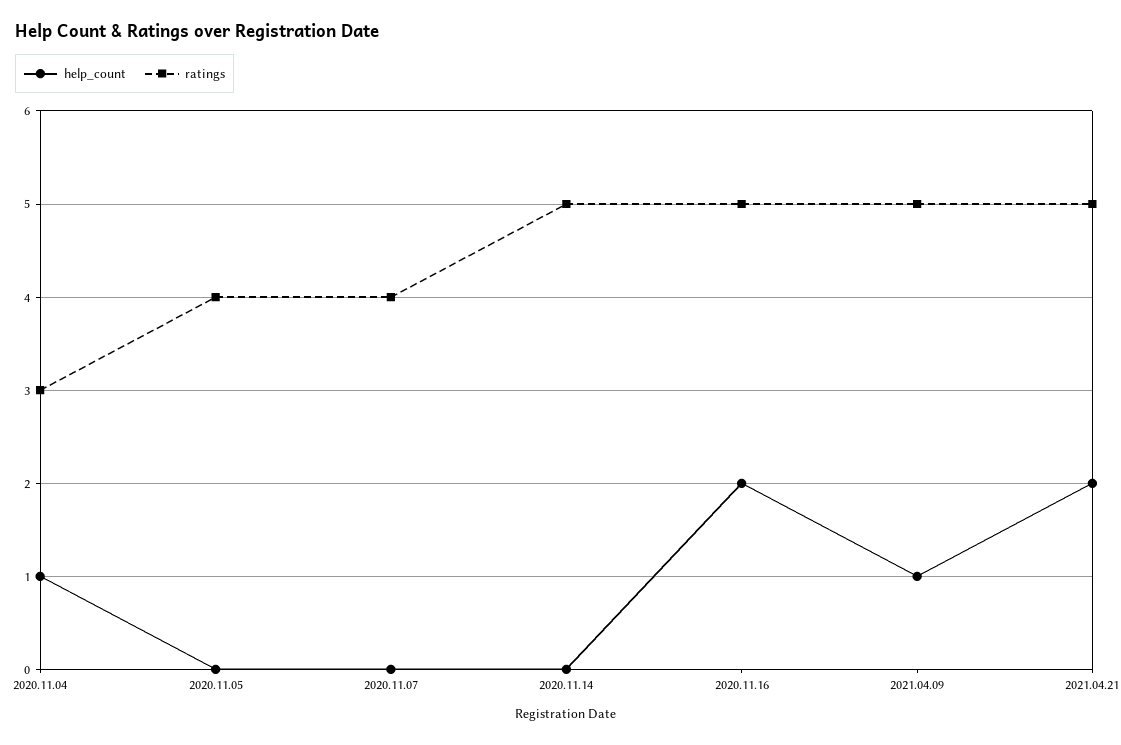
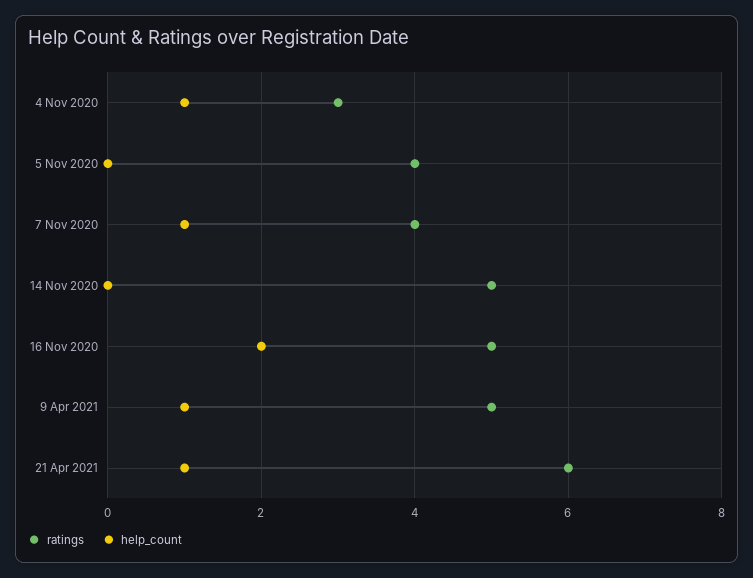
  {
    "help_count": {
      "2020.11.04": 1,
      "2020.11.05": 0,
-     "2020.11.07": 0,
+     "2020.11.07": 1,
      "2020.11.14": 0,
      "2020.11.16": 2,
      "2021.04.09": 1,
-     "2021.04.21": 2
+     "2021.04.21": 1
    },
    "ratings": {
      "2020.11.04": 3,
      "2020.11.05": 4,
      "2020.11.07": 4,
      "2020.11.14": 5,
      "2020.11.16": 5,
      "2021.04.09": 5,
-     "2021.04.21": 5
+     "2021.04.21": 6
    }
  }

